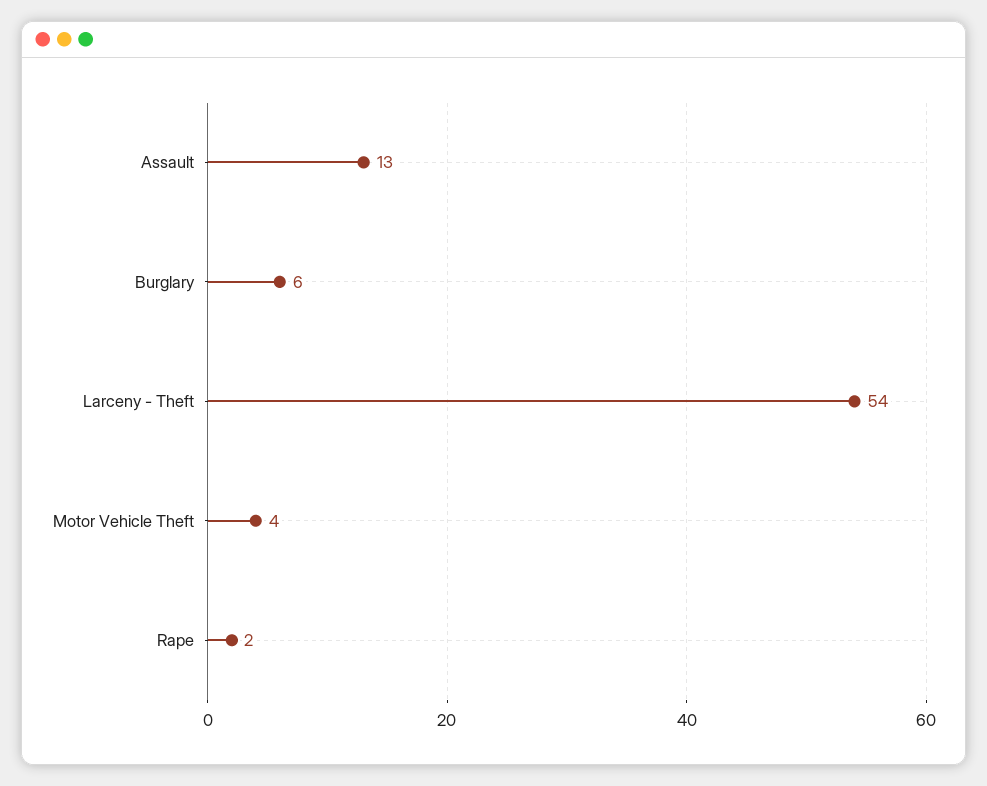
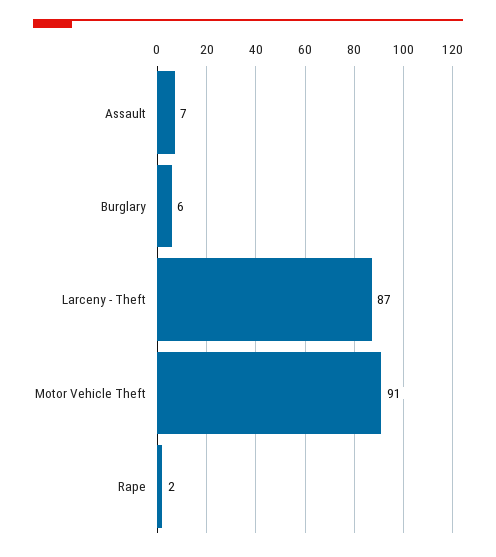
  {
-   "Assault": 13,
+   "Assault": 7,
    "Burglary": 6,
-   "Larceny - Theft": 54,
+   "Larceny - Theft": 87,
-   "Motor Vehicle Theft": 4,
+   "Motor Vehicle Theft": 91,
    "Rape": 2
  }

